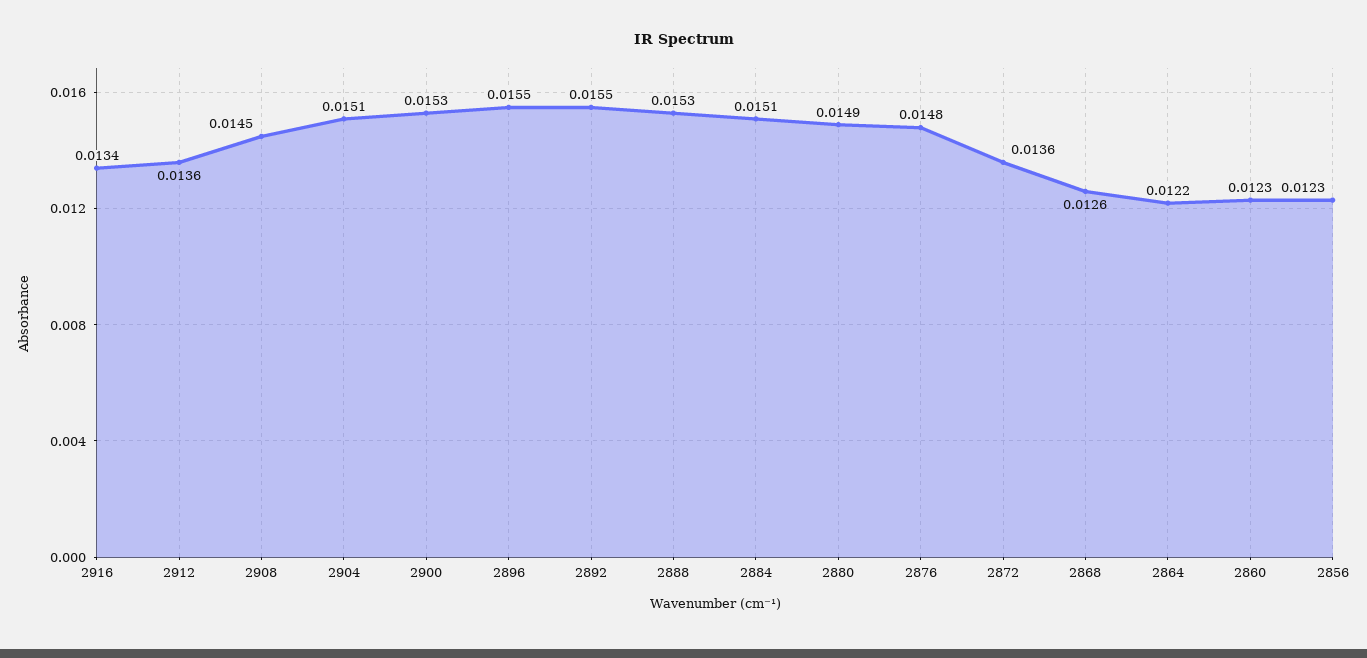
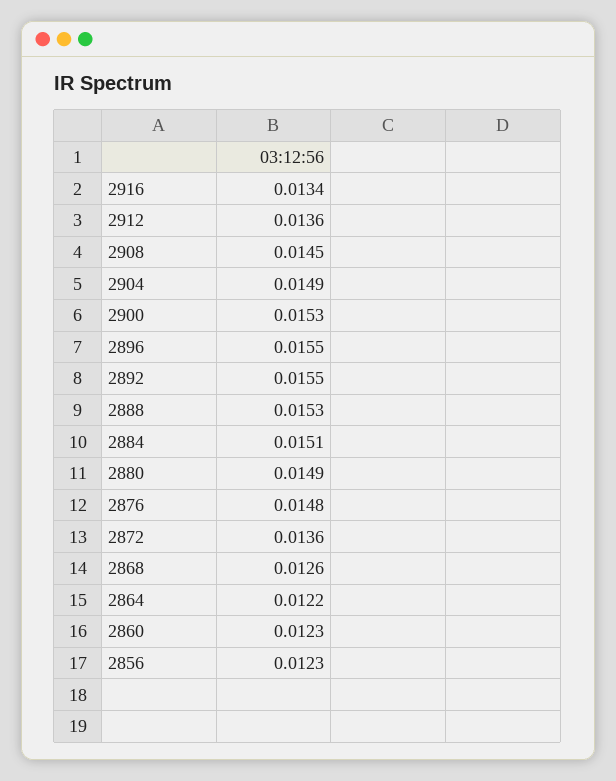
  {
    "2916": 0.0134,
    "2912": 0.0136,
    "2908": 0.0145,
-   "2904": 0.0151,
+   "2904": 0.0149,
    "2900": 0.0153,
    "2896": 0.0155,
    "2892": 0.0155,
    "2888": 0.0153,
    "2884": 0.0151,
    "2880": 0.0149,
    "2876": 0.0148,
    "2872": 0.0136,
    "2868": 0.0126,
    "2864": 0.0122,
    "2860": 0.0123,
    "2856": 0.0123
  }

